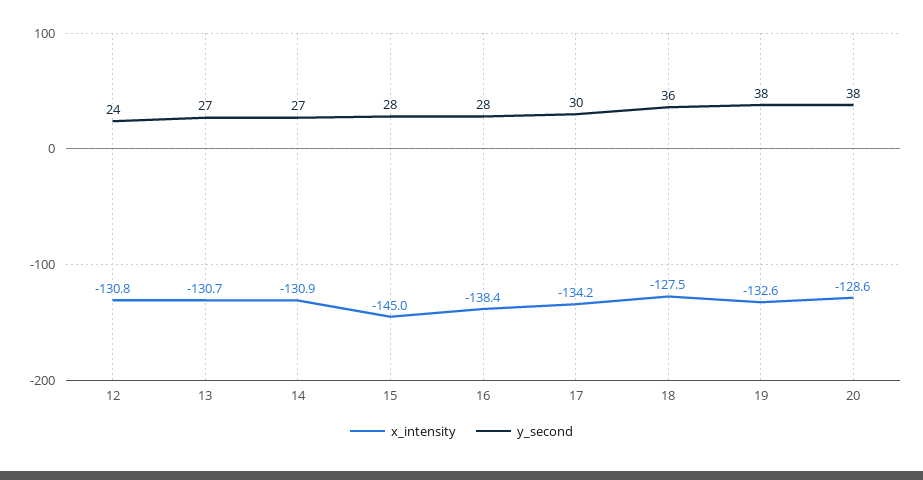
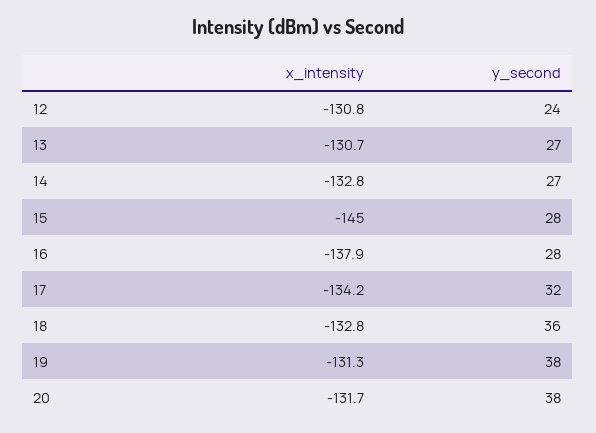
  {
    "x_intensity": {
      "12": -130.8,
      "13": -130.7,
-     "14": -130.9,
+     "14": -132.8,
      "15": -145,
-     "16": -138.4,
+     "16": -137.9,
      "17": -134.2,
-     "18": -127.5,
+     "18": -132.8,
-     "19": -132.6,
+     "19": -131.3,
-     "20": -128.6
+     "20": -131.7
    },
    "y_second": {
      "12": 24,
      "13": 27,
      "14": 27,
      "15": 28,
      "16": 28,
-     "17": 30,
+     "17": 32,
      "18": 36,
      "19": 38,
      "20": 38
    }
  }

